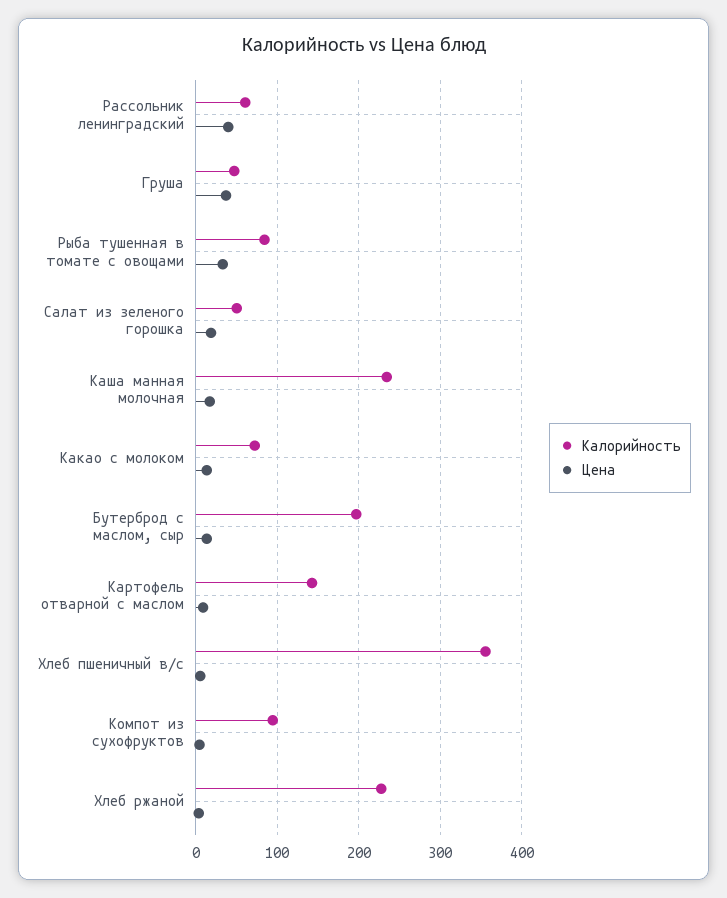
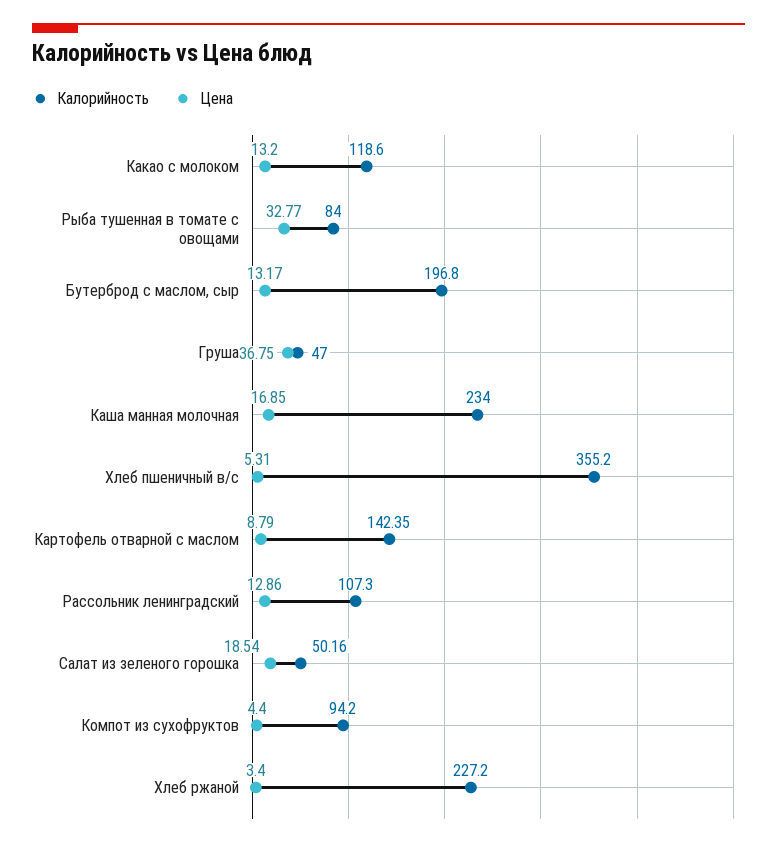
  {
    "Калорийность": {
-     "Рассольник ленинградский": 60,
+     "Рассольник ленинградский": 107.3,
      "Груша": 47,
      "Рыба тушенная в томате с овощами": 84,
      "Салат из зеленого горошка": 50.16,
      "Каша манная молочная": 234,
-     "Какао с молоком": 70,
+     "Какао с молоком": 118.6,
      "Бутерброд с маслом, сыр": 196.8,
      "Картофель отварной с маслом": 142.35,
      "Хлеб пшеничный в/с": 355.2,
      "Компот из сухофруктов": 94.2,
      "Хлеб ржаной": 227.2
    },
    "Цена": {
-     "Рассольник ленинградский": 40,
+     "Рассольник ленинградский": 12.86,
      "Груша": 36.75,
      "Рыба тушенная в томате с овощами": 32.77,
      "Салат из зеленого горошка": 18.54,
      "Каша манная молочная": 16.85,
      "Какао с молоком": 13.2,
      "Бутерброд с маслом, сыр": 13.17,
      "Картофель отварной с маслом": 8.79,
      "Хлеб пшеничный в/с": 5.31,
      "Компот из сухофруктов": 4.4,
      "Хлеб ржаной": 3.4
    }
  }

